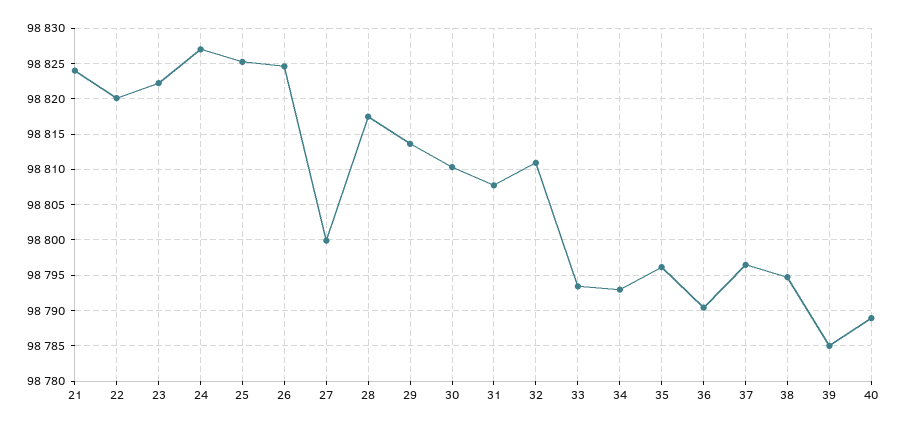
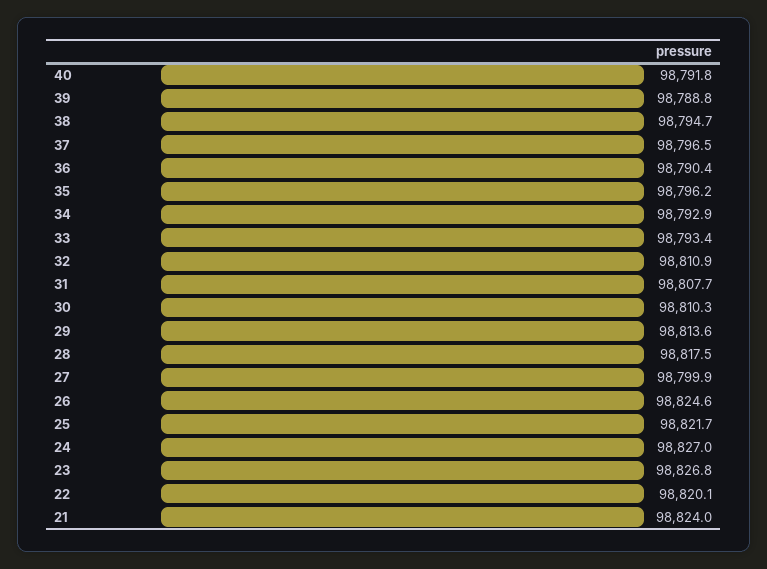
  {
    "21": 98824,
    "22": 98820.1,
-   "23": 98822,
+   "23": 98826.8,
    "24": 98827,
-   "25": 98825,
+   "25": 98821.7,
    "26": 98824.6,
    "27": 98799.9,
    "28": 98817.5,
    "29": 98813.6,
    "30": 98810.3,
    "31": 98807.7,
    "32": 98810.9,
    "33": 98793.4,
    "34": 98792.9,
    "35": 98796.2,
    "36": 98790.4,
    "37": 98796.5,
    "38": 98794.7,
-   "39": 98785,
+   "39": 98788.8,
-   "40": 98789
+   "40": 98791.8
  }

